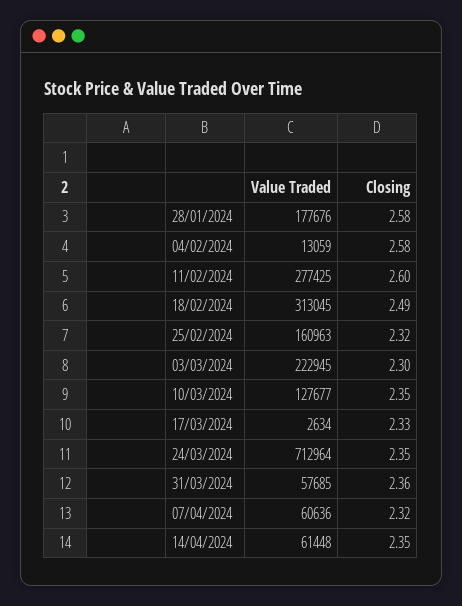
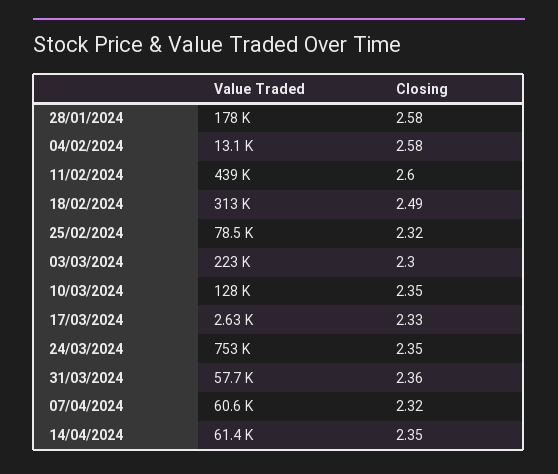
  {
    "Value Traded": {
      "28/01/2024": 177676,
      "04/02/2024": 13059,
-     "11/02/2024": 277425,
+     "11/02/2024": 439000,
      "18/02/2024": 313045,
-     "25/02/2024": 160963,
+     "25/02/2024": 78500,
      "03/03/2024": 222945,
      "10/03/2024": 127677,
      "17/03/2024": 2634,
-     "24/03/2024": 712964,
+     "24/03/2024": 753000,
      "31/03/2024": 57685,
      "07/04/2024": 60636,
      "14/04/2024": 61448
    },
    "Closing": {
      "28/01/2024": 2.58,
      "04/02/2024": 2.58,
      "11/02/2024": 2.6,
      "18/02/2024": 2.49,
      "25/02/2024": 2.32,
      "03/03/2024": 2.3,
      "10/03/2024": 2.35,
      "17/03/2024": 2.33,
      "24/03/2024": 2.35,
      "31/03/2024": 2.36,
      "07/04/2024": 2.32,
      "14/04/2024": 2.35
    }
  }

